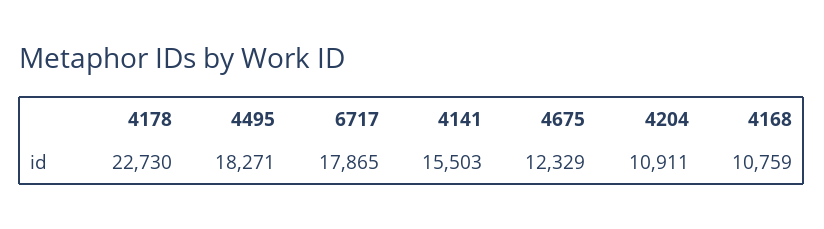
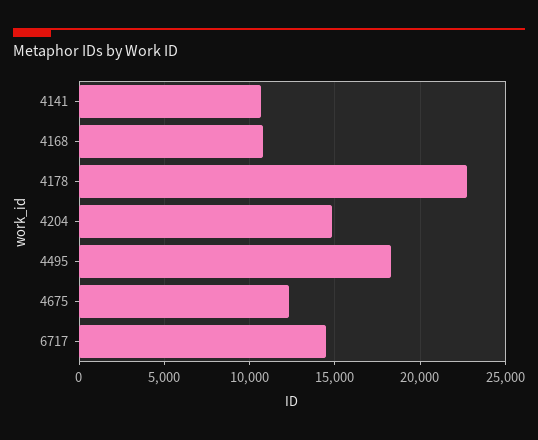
  {
    "4178": 22730,
    "4495": 18271,
-   "6717": 17865,
+   "6717": 14500,
-   "4141": 15503,
+   "4141": 10500,
    "4675": 12329,
-   "4204": 10911,
+   "4204": 15000,
    "4168": 10759
  }

